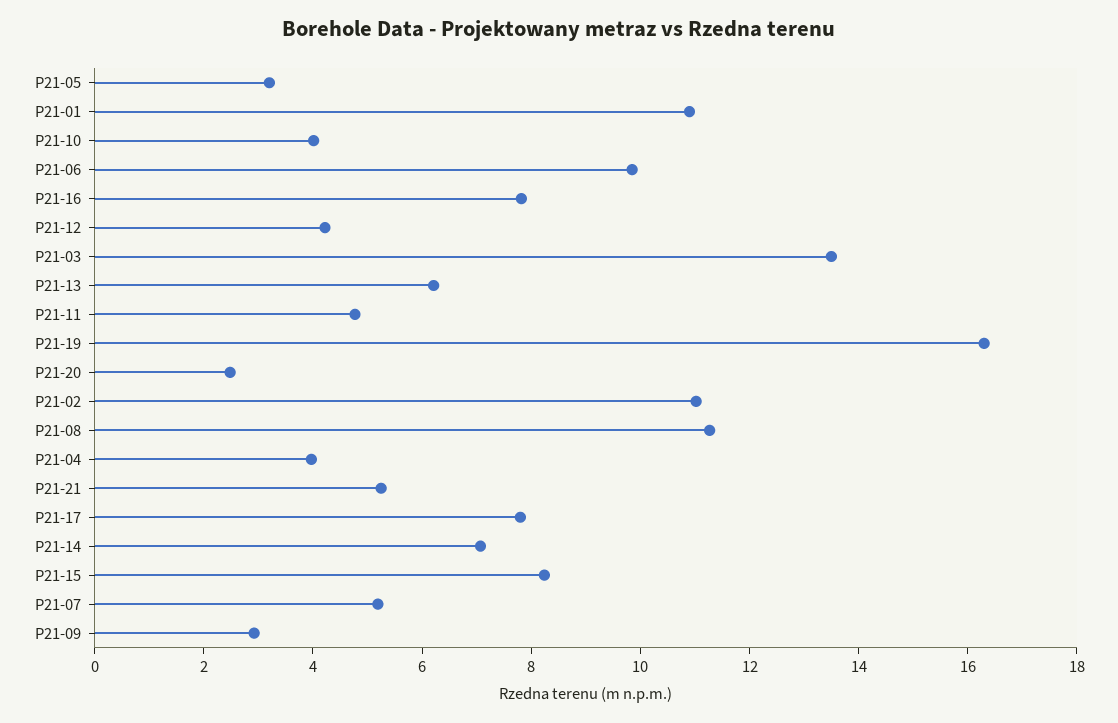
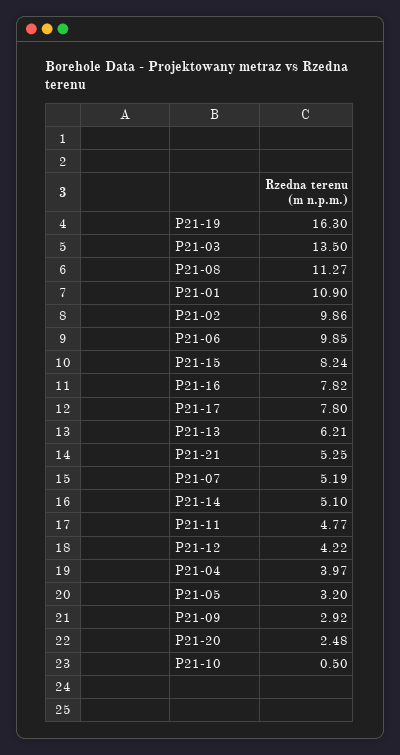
  {
    "P21-05": 3.2,
    "P21-01": 10.9,
-   "P21-10": 4,
+   "P21-10": 0.5,
    "P21-06": 9.85,
    "P21-16": 7.82,
    "P21-12": 4.22,
    "P21-03": 13.5,
    "P21-13": 6.21,
    "P21-11": 4.77,
    "P21-19": 16.3,
    "P21-20": 2.48,
-   "P21-02": 11,
+   "P21-02": 9.86,
    "P21-08": 11.27,
    "P21-04": 3.97,
    "P21-21": 5.25,
    "P21-17": 7.8,
-   "P21-14": 7,
+   "P21-14": 5.1,
    "P21-15": 8.24,
    "P21-07": 5.19,
    "P21-09": 2.92
  }

